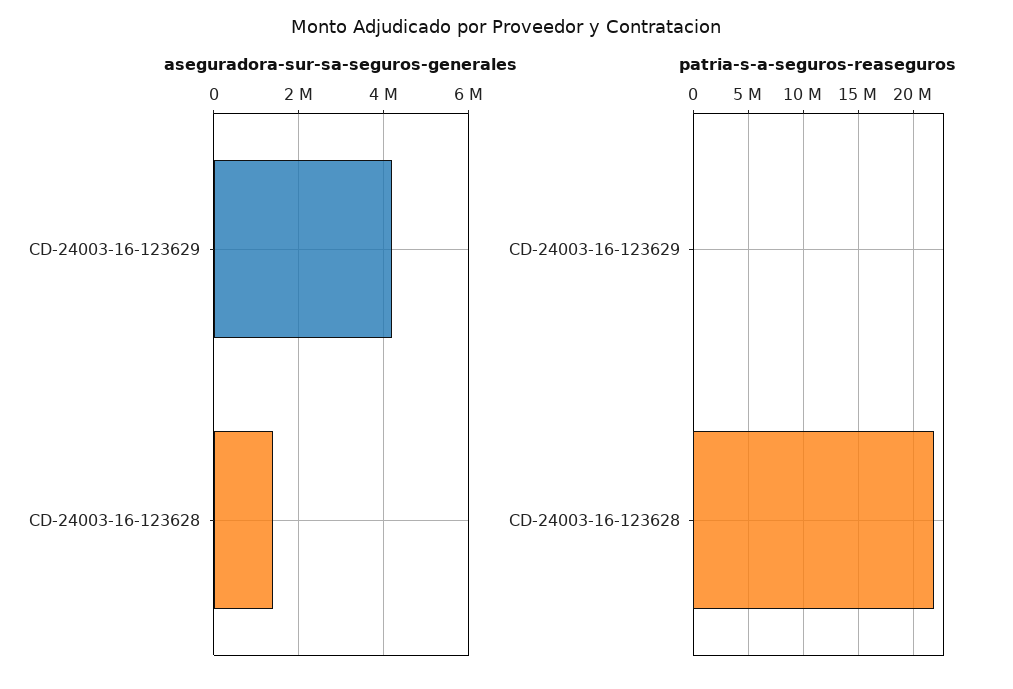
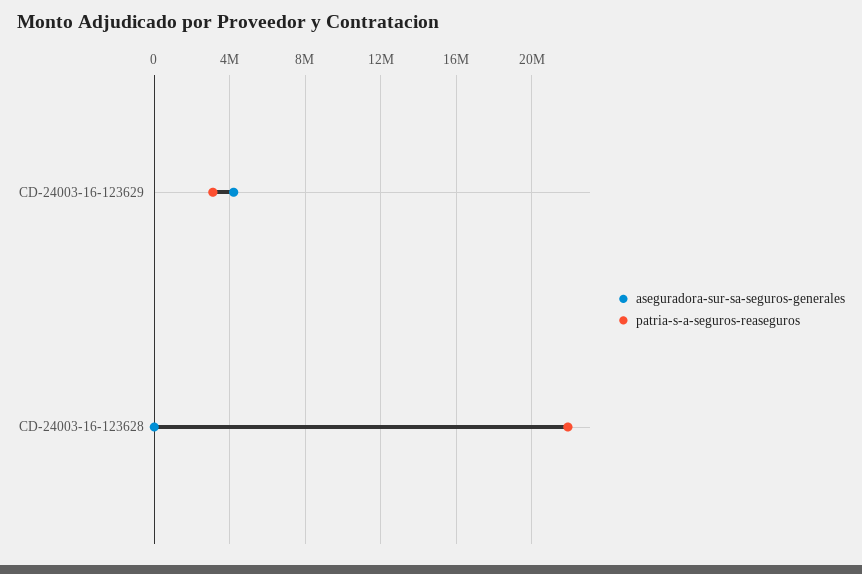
  {
    "aseguradora-sur-sa-seguros-generales": {
      "CD-24003-16-123629": 4200000,
-     "CD-24003-16-123628": 1400000
+     "CD-24003-16-123628": 0
    },
    "patria-s-a-seguros-reaseguros": {
-     "CD-24003-16-123629": 0,
+     "CD-24003-16-123629": 3000000,
      "CD-24003-16-123628": 22000000
    }
  }

